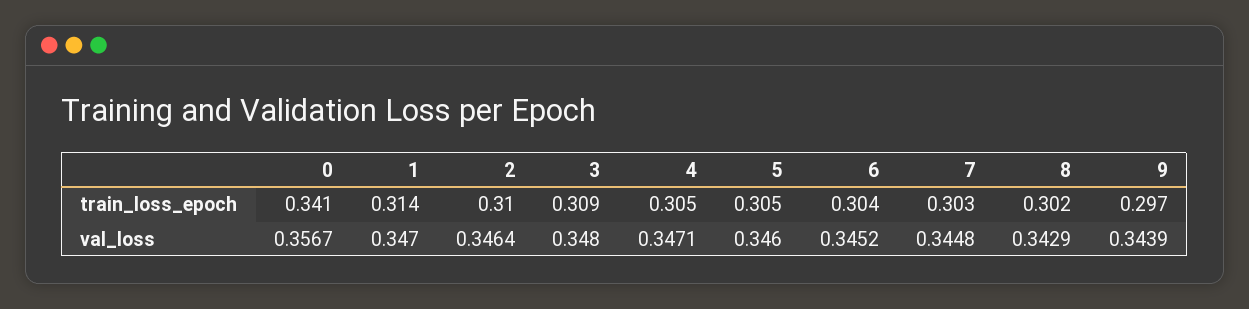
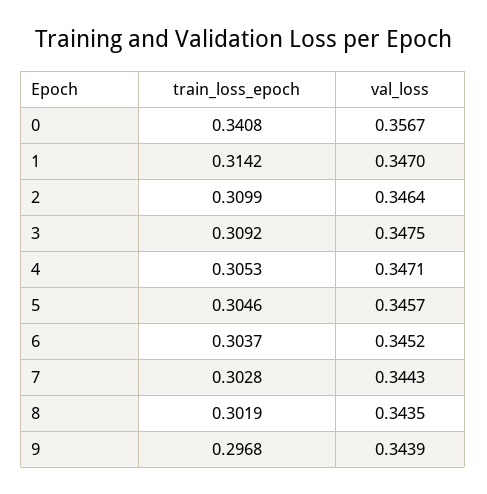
  {
    "0": {
      "train_loss_epoch": 0.3408,
      "val_loss": 0.3567
    },
    "1": {
      "train_loss_epoch": 0.3142,
      "val_loss": 0.347
    },
    "2": {
      "train_loss_epoch": 0.3099,
      "val_loss": 0.3464
    },
    "3": {
      "train_loss_epoch": 0.3092,
-     "val_loss": 0.348
+     "val_loss": 0.3475
    },
    "4": {
      "train_loss_epoch": 0.3053,
      "val_loss": 0.3471
    },
    "5": {
      "train_loss_epoch": 0.3046,
-     "val_loss": 0.346
+     "val_loss": 0.3457
    },
    "6": {
      "train_loss_epoch": 0.3037,
      "val_loss": 0.3452
    },
    "7": {
      "train_loss_epoch": 0.3028,
-     "val_loss": 0.3448
+     "val_loss": 0.3443
    },
    "8": {
      "train_loss_epoch": 0.3019,
-     "val_loss": 0.3429
+     "val_loss": 0.3435
    },
    "9": {
      "train_loss_epoch": 0.2968,
      "val_loss": 0.3439
    }
  }

